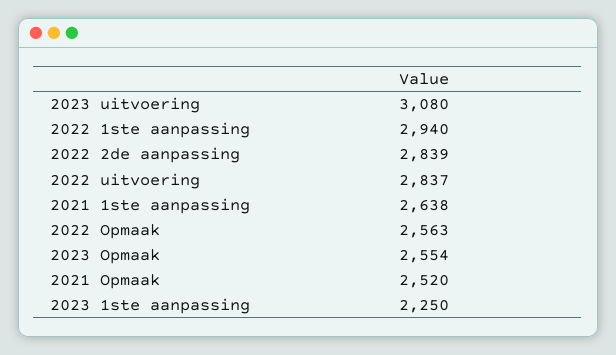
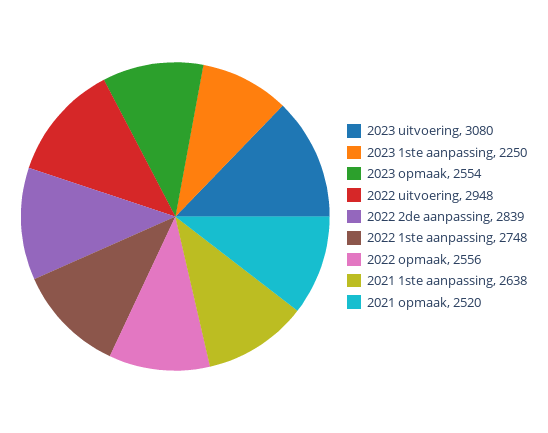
  {
    "2023 uitvoering": 3080,
-   "2022 1ste aanpassing": 2940,
+   "2022 1ste aanpassing": 2748,
    "2022 2de aanpassing": 2839,
-   "2022 uitvoering": 2837,
+   "2022 uitvoering": 2948,
    "2021 1ste aanpassing": 2638,
-   "2022 Opmaak": 2563,
+   "2022 Opmaak": 2556,
    "2023 Opmaak": 2554,
    "2021 Opmaak": 2520,
    "2023 1ste aanpassing": 2250
  }

